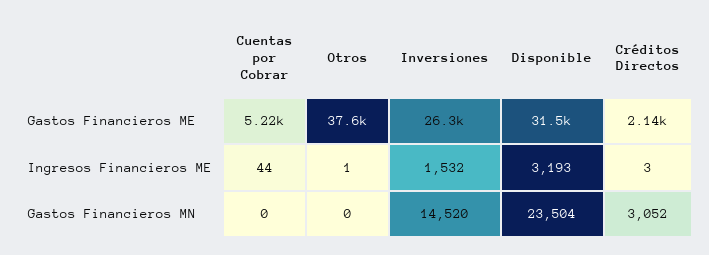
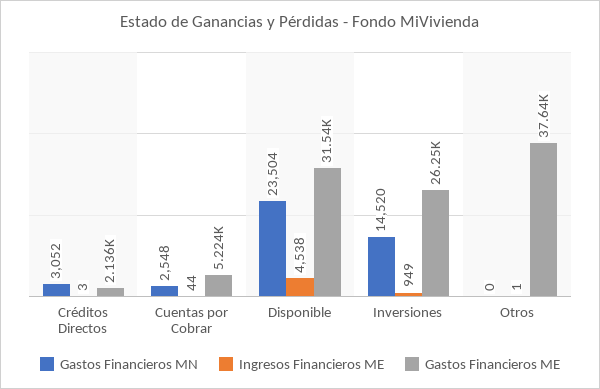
  {
    "Gastos Financieros ME": {
      "Cuentas por Cobrar": 5224,
      "Otros": 37640,
      "Inversiones": 26250,
      "Disponible": 31540,
      "Créditos Directos": 2136
    },
    "Ingresos Financieros ME": {
      "Cuentas por Cobrar": 44,
      "Otros": 1,
-     "Inversiones": 1532,
+     "Inversiones": 949,
-     "Disponible": 3193,
+     "Disponible": 4538,
      "Créditos Directos": 3
    },
    "Gastos Financieros MN": {
-     "Cuentas por Cobrar": 0,
+     "Cuentas por Cobrar": 2548,
      "Otros": 0,
      "Inversiones": 14520,
      "Disponible": 23504,
      "Créditos Directos": 3052
    }
  }

